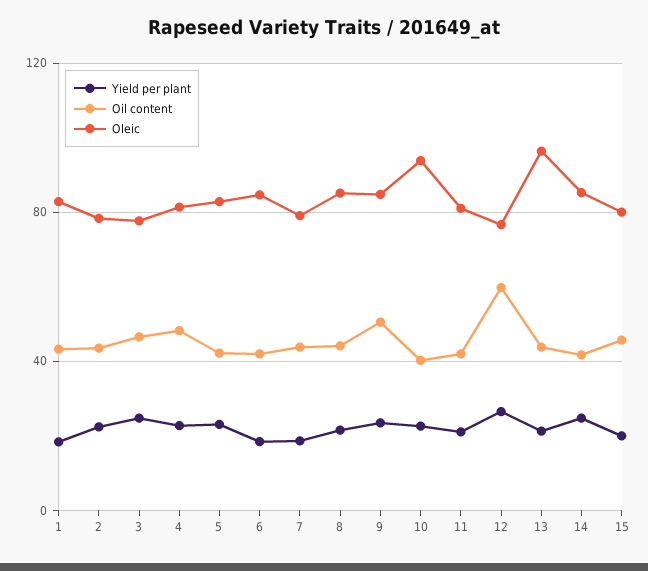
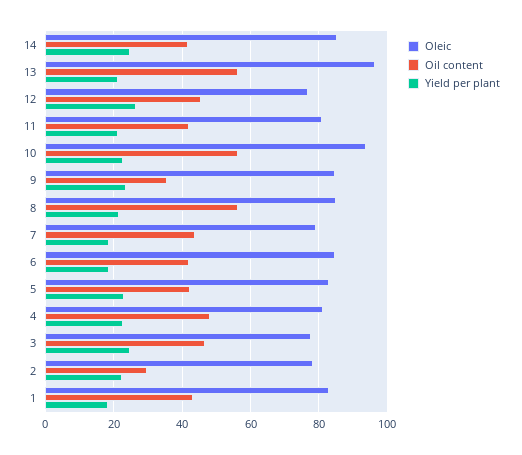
  {
    "Yield per plant": {
      "1": 18,
      "2": 22,
      "3": 24,
      "4": 22,
      "5": 24,
      "6": 18,
      "7": 18,
      "8": 22,
      "9": 24,
      "10": 22,
      "11": 22,
      "12": 26,
      "13": 22,
-     "14": 24,
+     "14": 24
-     "15": 20
    },
    "Oil content": {
      "1": 44,
-     "2": 45,
+     "2": 30,
      "3": 46,
      "4": 48,
      "5": 42,
      "6": 42,
      "7": 44,
-     "8": 45,
+     "8": 56,
-     "9": 50,
+     "9": 36,
-     "10": 40,
+     "10": 56,
      "11": 42,
-     "12": 60,
+     "12": 46,
-     "13": 45,
+     "13": 56,
-     "14": 42,
+     "14": 42
-     "15": 45
    },
    "Oleic": {
      "1": 82,
      "2": 78,
      "3": 78,
      "4": 82,
      "5": 82,
      "6": 84,
      "7": 80,
      "8": 86,
      "9": 84,
      "10": 94,
      "11": 82,
      "12": 76,
      "13": 96,
-     "14": 86,
+     "14": 86
-     "15": 80
    }
  }

